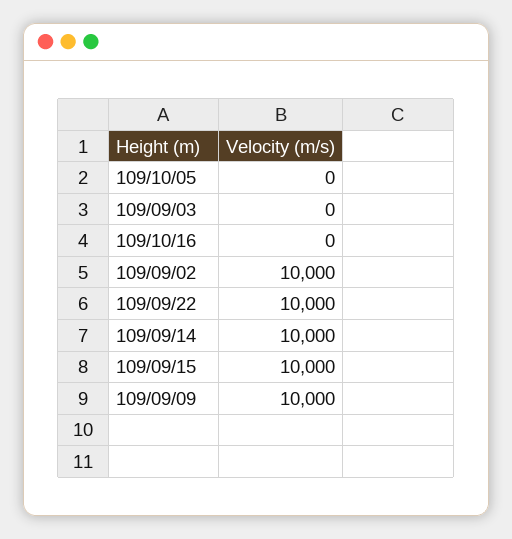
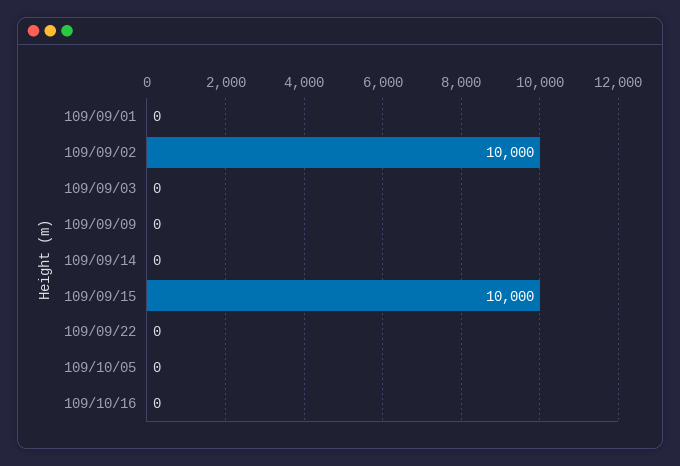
  {
    "109/10/05": 0,
    "109/09/03": 0,
    "109/10/16": 0,
    "109/09/02": 10000,
-   "109/09/22": 10000,
+   "109/09/22": 0,
-   "109/09/14": 10000,
+   "109/09/14": 0,
    "109/09/15": 10000,
-   "109/09/09": 10000
+   "109/09/09": 0,
+   "109/09/01": 0
  }

